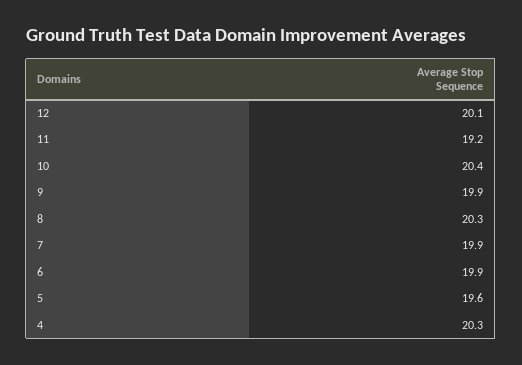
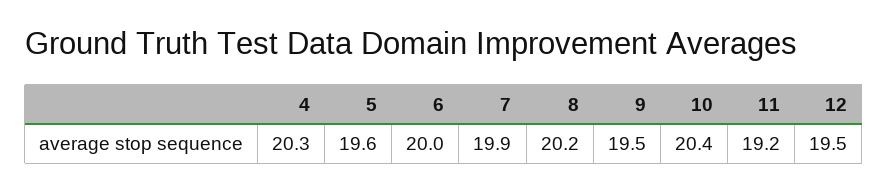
  {
-   "12": 20.1,
+   "12": 19.5,
    "11": 19.2,
    "10": 20.4,
-   "9": 19.9,
+   "9": 19.5,
-   "8": 20.3,
+   "8": 20.2,
    "7": 19.9,
-   "6": 19.9,
+   "6": 20,
    "5": 19.6,
    "4": 20.3
  }

